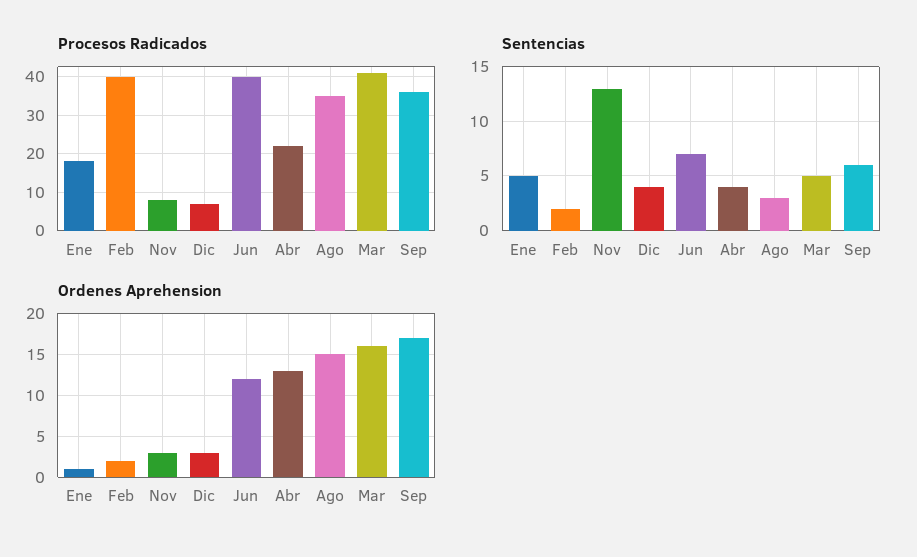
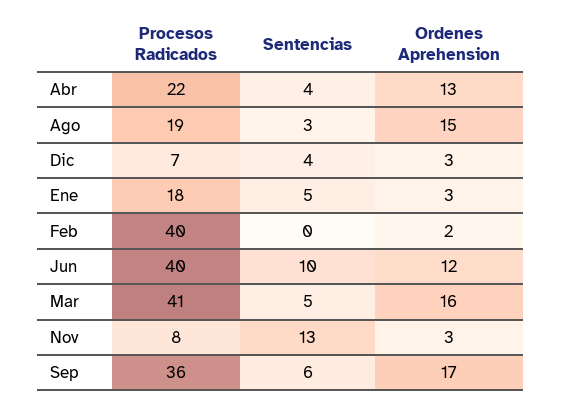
  {
    "Procesos Radicados": {
      "Ene": 18,
      "Feb": 40,
      "Nov": 8,
      "Dic": 7,
      "Jun": 40,
      "Abr": 22,
-     "Ago": 35,
+     "Ago": 19,
      "Mar": 41,
      "Sep": 36
    },
    "Sentencias": {
      "Ene": 5,
-     "Feb": 2,
+     "Feb": 0,
      "Nov": 13,
      "Dic": 4,
-     "Jun": 7,
+     "Jun": 10,
      "Abr": 4,
      "Ago": 3,
      "Mar": 5,
      "Sep": 6
    },
    "Ordenes Aprehension": {
-     "Ene": 1,
+     "Ene": 3,
      "Feb": 2,
      "Nov": 3,
      "Dic": 3,
      "Jun": 12,
      "Abr": 13,
      "Ago": 15,
      "Mar": 16,
      "Sep": 17
    }
  }

